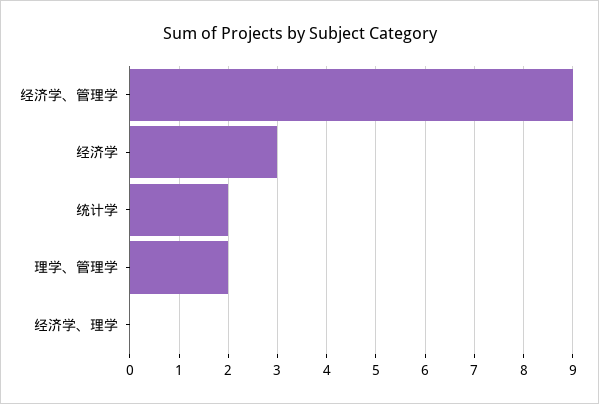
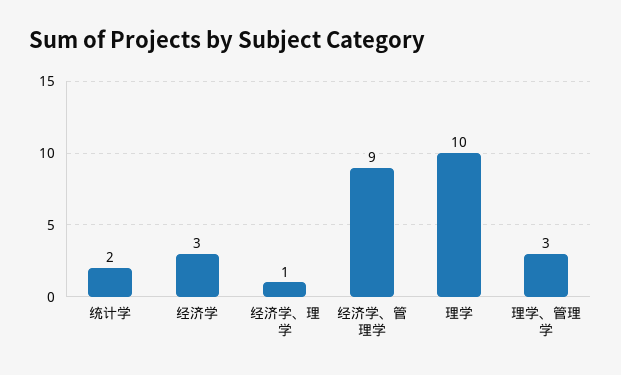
  {
    "经济学、管理学": 9,
    "经济学": 3,
    "统计学": 2,
-   "理学、管理学": 2,
+   "理学、管理学": 3,
-   "经济学、理学": 0
+   "经济学、理学": 1,
+   "理学": 10
  }

